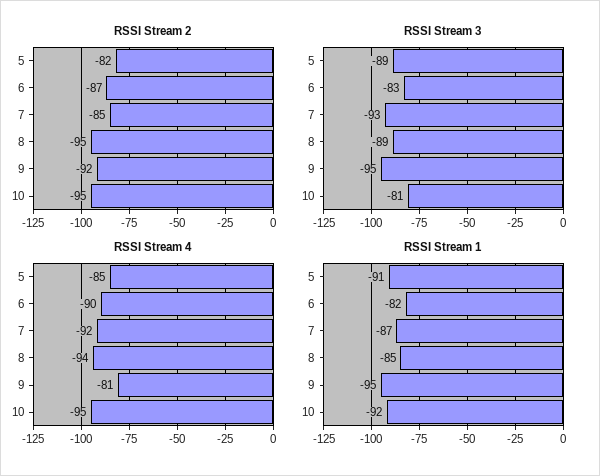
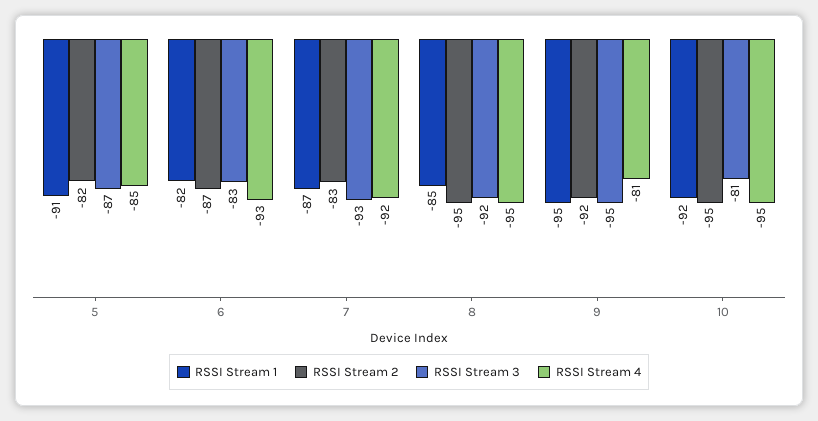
  {
    "RSSI Stream 2": {
      "5": -82,
      "6": -87,
-     "7": -85,
+     "7": -83,
      "8": -95,
      "9": -92,
      "10": -95
    },
    "RSSI Stream 3": {
-     "5": -89,
+     "5": -87,
      "6": -83,
      "7": -93,
-     "8": -89,
+     "8": -92,
      "9": -95,
      "10": -81
    },
    "RSSI Stream 4": {
      "5": -85,
-     "6": -90,
+     "6": -93,
      "7": -92,
-     "8": -94,
+     "8": -95,
      "9": -81,
      "10": -95
    },
    "RSSI Stream 1": {
      "5": -91,
      "6": -82,
      "7": -87,
      "8": -85,
      "9": -95,
      "10": -92
    }
  }

